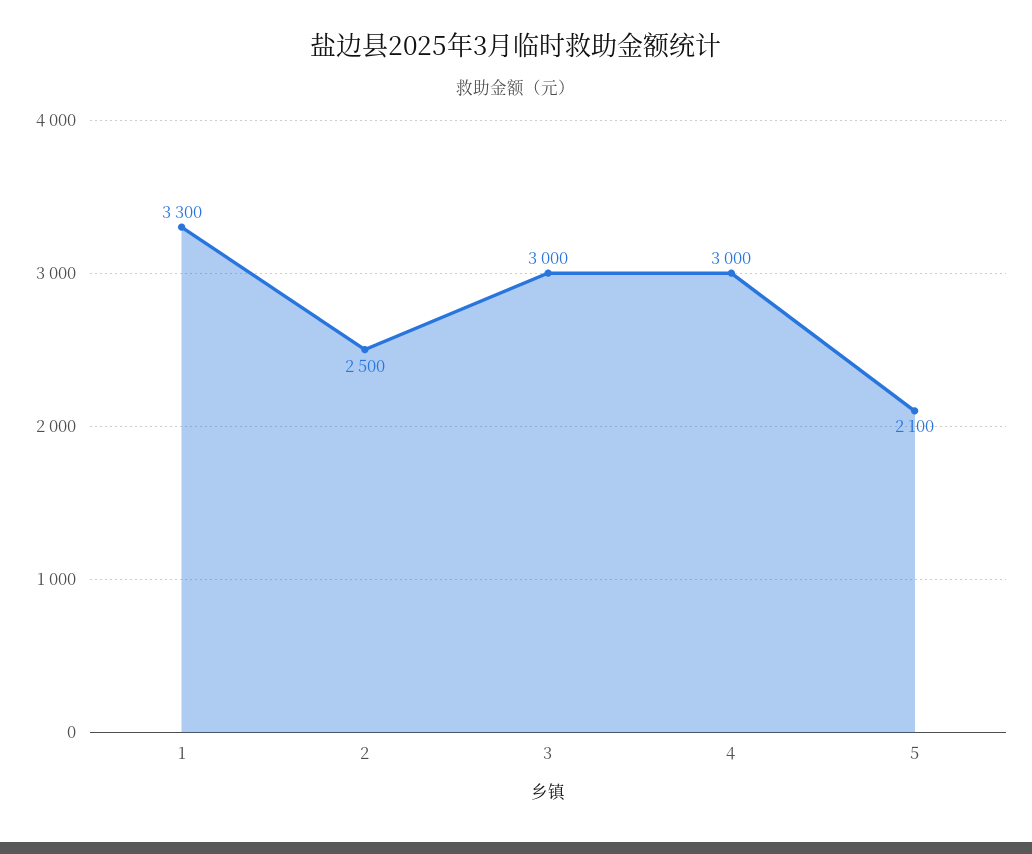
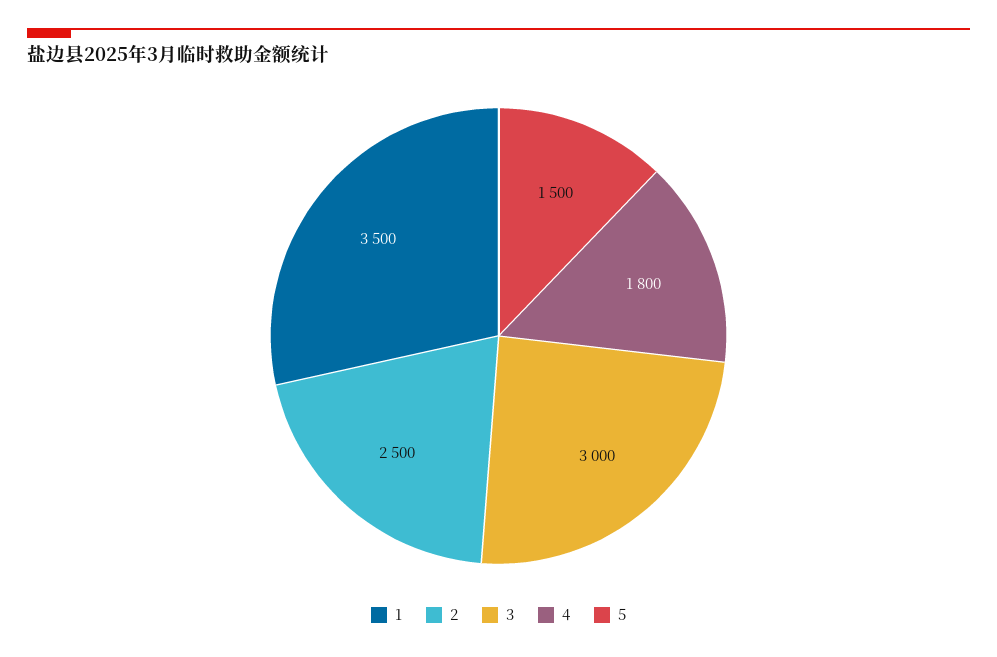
  {
-   "1": 3300,
+   "1": 3500,
    "2": 2500,
    "3": 3000,
-   "4": 3000,
+   "4": 1800,
-   "5": 2100
+   "5": 1500
  }

